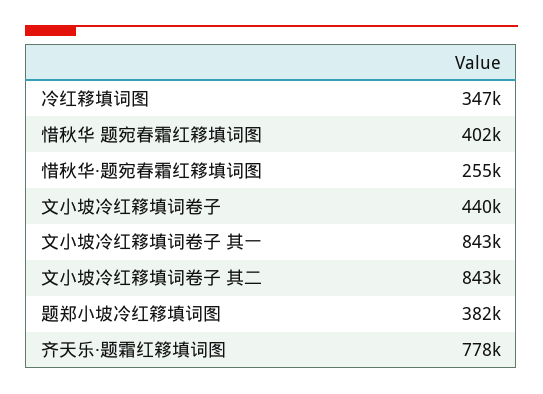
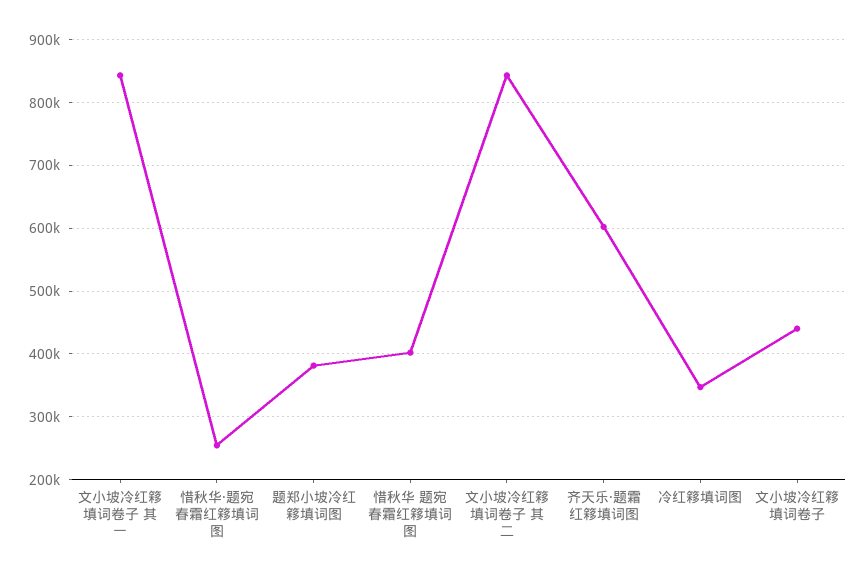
  {
    "冷红簃填词图": 347000,
    "惜秋华 题宛春霜红簃填词图": 402000,
    "惜秋华·题宛春霜红簃填词图": 255000,
    "文小坡冷红簃填词卷子": 440000,
    "文小坡冷红簃填词卷子 其一": 843000,
    "文小坡冷红簃填词卷子 其二": 843000,
    "题郑小坡冷红簃填词图": 382000,
-   "齐天乐·题霜红簃填词图": 778000
+   "齐天乐·题霜红簃填词图": 600000
  }

